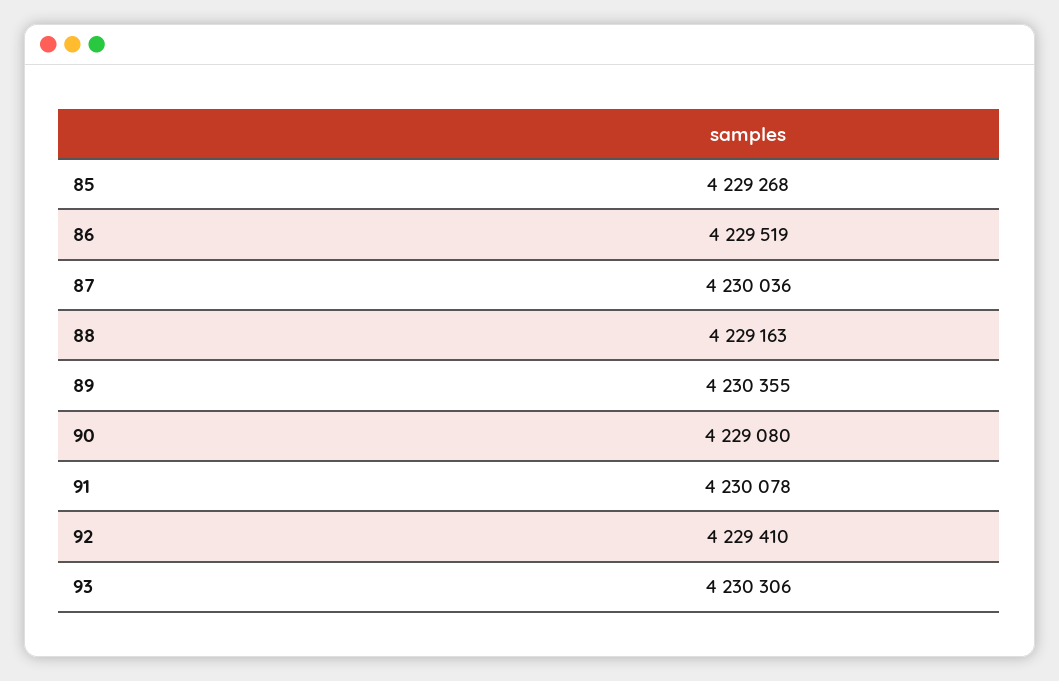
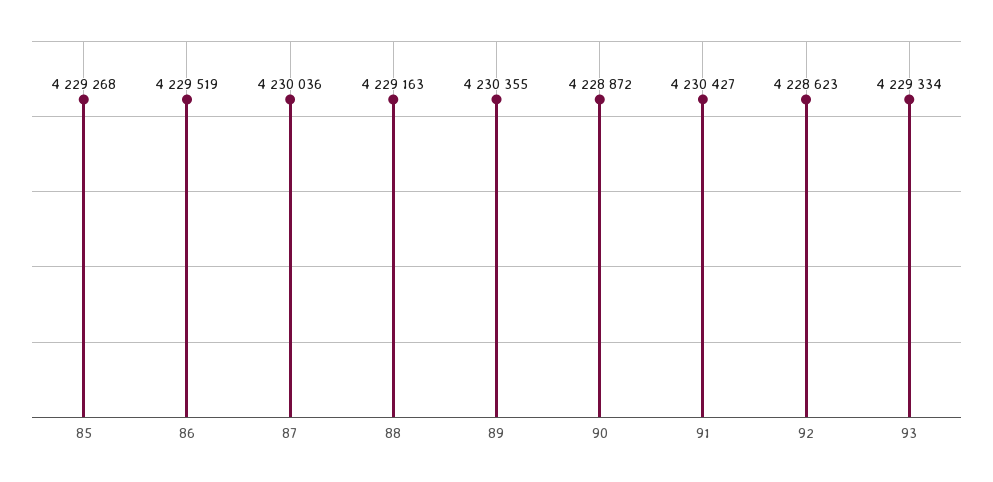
  {
    "85": 4229268,
    "86": 4229519,
    "87": 4230036,
    "88": 4229163,
    "89": 4230355,
-   "90": 4229080,
+   "90": 4228872,
-   "91": 4230078,
+   "91": 4230427,
-   "92": 4229410,
+   "92": 4228623,
-   "93": 4230306
+   "93": 4229334
  }

